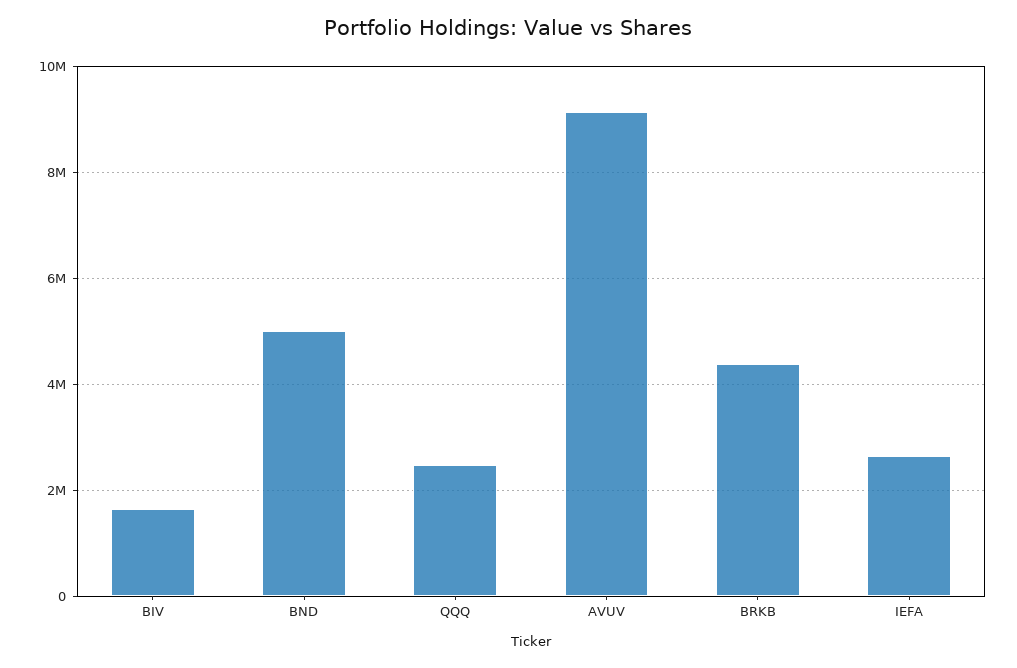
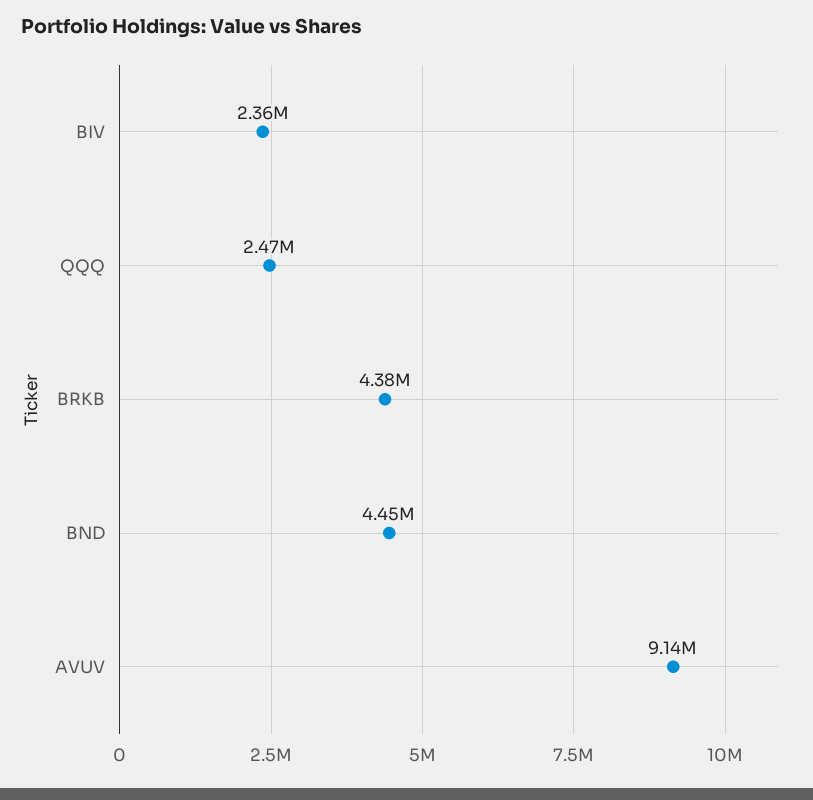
  {
-   "BIV": 1600000,
+   "BIV": 2360000,
-   "BND": 5000000,
+   "BND": 4450000,
    "QQQ": 2470000,
    "AVUV": 9140000,
-   "BRKB": 4380000,
+   "BRKB": 4380000
-   "IEFA": 2600000
  }

